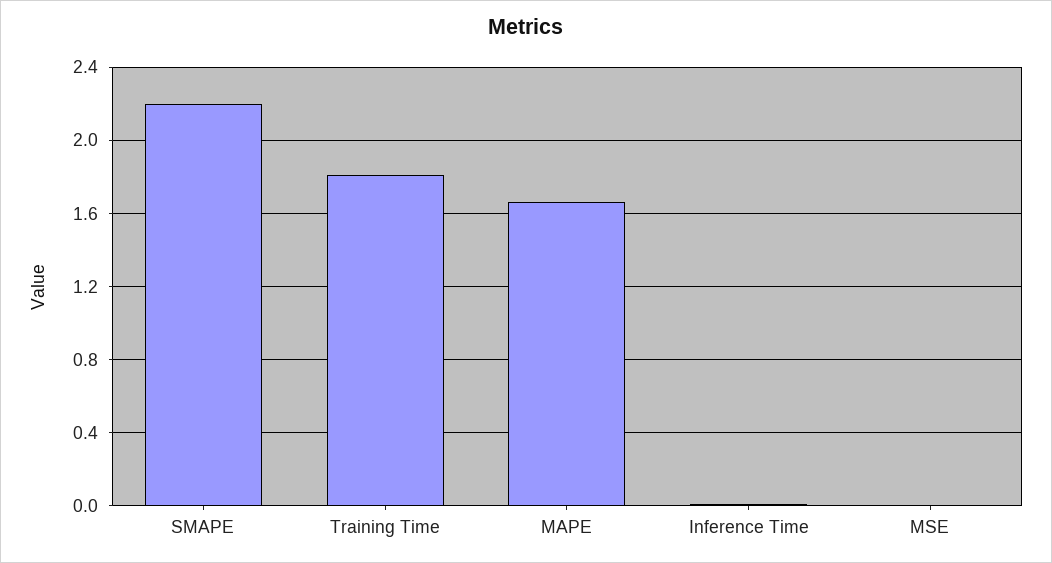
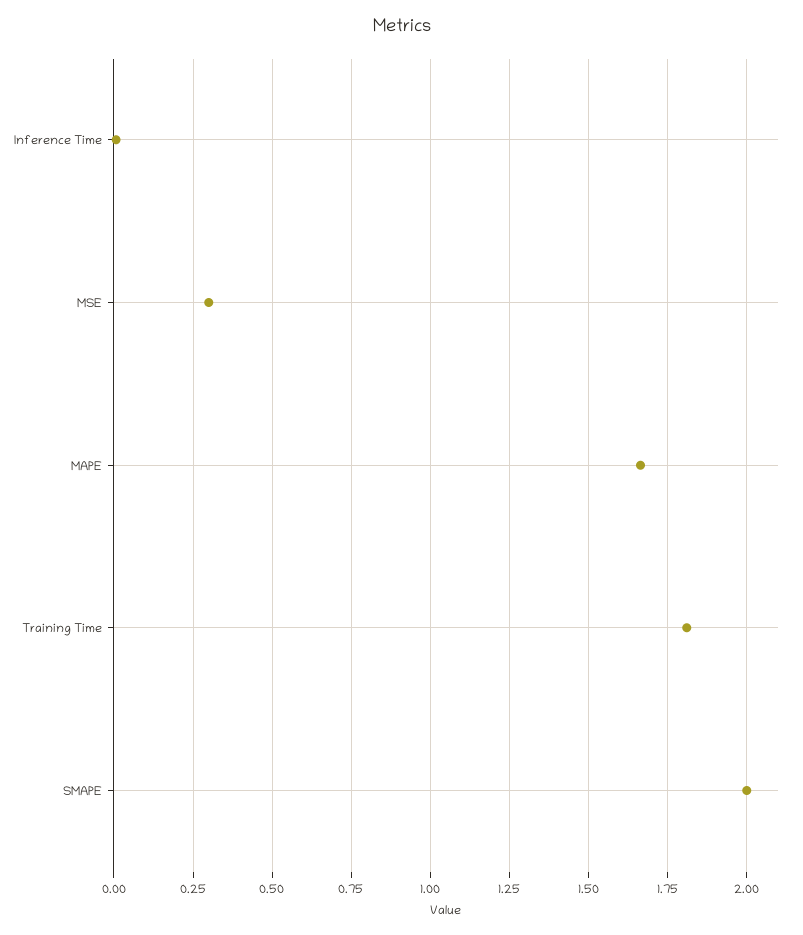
  {
-   "SMAPE": 2.2,
+   "SMAPE": 2,
    "Training Time": 1.8,
    "MAPE": 1.675,
    "Inference Time": 0,
-   "MSE": 0
+   "MSE": 0.3
  }

